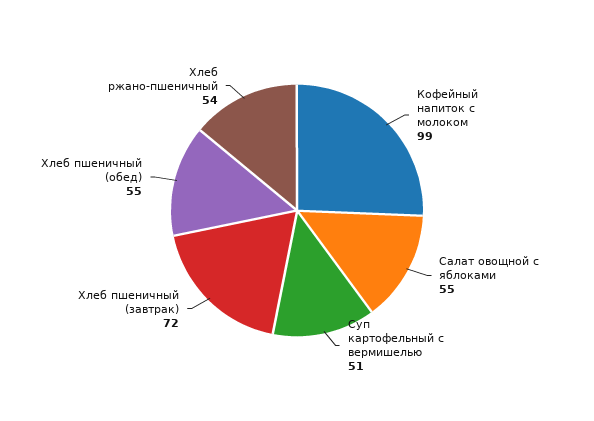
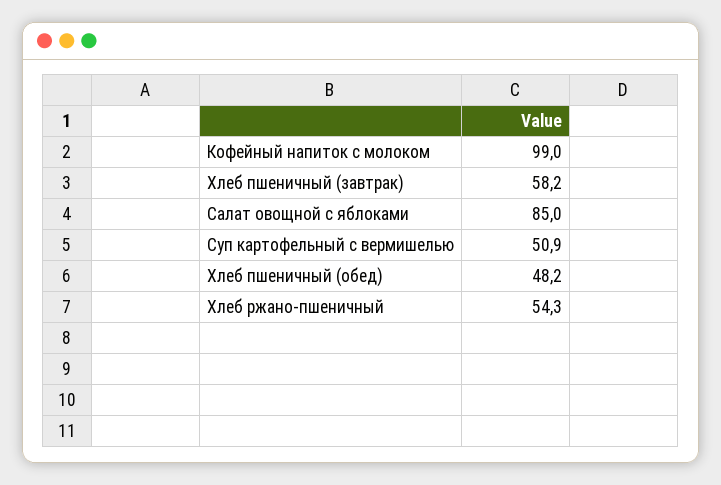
  {
    "Кофейный напиток с молоком": 99,
-   "Салат овощной с яблоками": 55,
+   "Салат овощной с яблоками": 85,
    "Суп картофельный с вермишелью": 50.9,
-   "Хлеб пшеничный (завтрак)": 72,
+   "Хлеб пшеничный (завтрак)": 58.2,
-   "Хлеб пшеничный (обед)": 55,
+   "Хлеб пшеничный (обед)": 48.2,
    "Хлеб ржано-пшеничный": 54.3
  }

